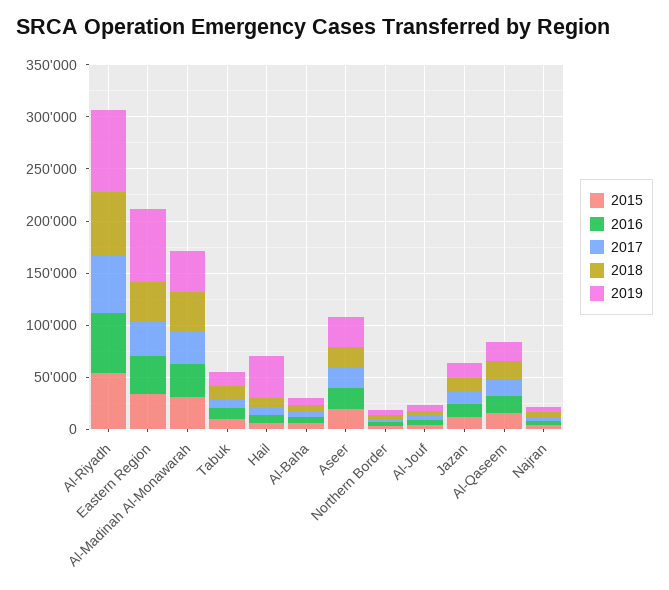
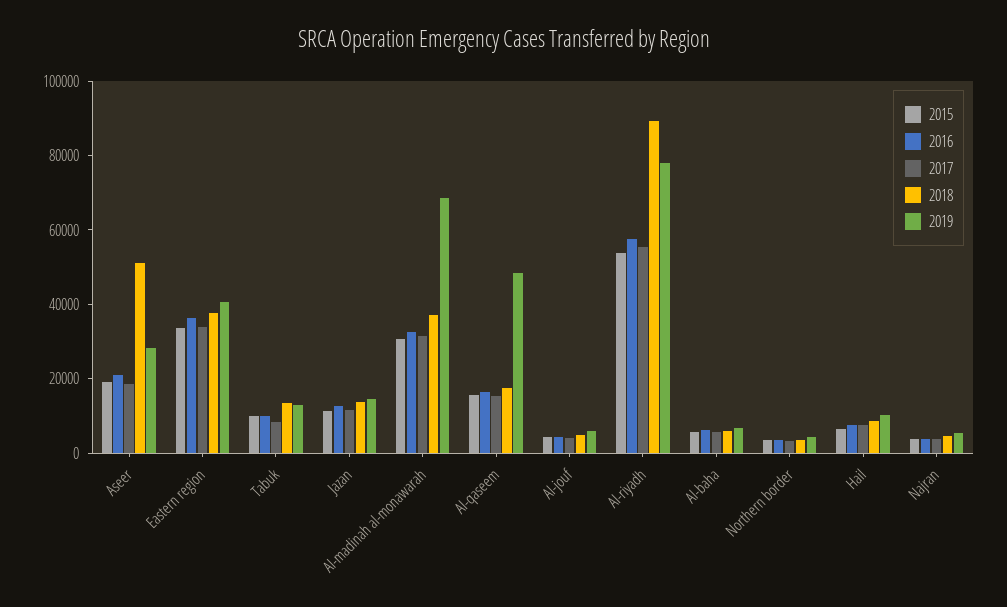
  {
    "2015": {
      "Al-Riyadh": 55000,
      "Eastern Region": 35000,
      "Al-Madinah Al-Monawarah": 30000,
      "Tabuk": 10000,
      "Hail": 5000,
      "Al-Baha": 5000,
      "Aseer": 20000,
      "Northern Border": 5000,
      "Al-Jouf": 5000,
      "Jazan": 10000,
      "Al-Qaseem": 15000,
      "Najran": 5000
    },
    "2016": {
      "Al-Riyadh": 55000,
      "Eastern Region": 35000,
      "Al-Madinah Al-Monawarah": 30000,
      "Tabuk": 10000,
      "Hail": 10000,
      "Al-Baha": 5000,
      "Aseer": 20000,
      "Northern Border": 5000,
      "Al-Jouf": 5000,
      "Jazan": 15000,
      "Al-Qaseem": 15000,
      "Najran": 5000
    },
    "2017": {
      "Al-Riyadh": 55000,
      "Eastern Region": 35000,
      "Al-Madinah Al-Monawarah": 30000,
      "Tabuk": 10000,
      "Hail": 5000,
      "Al-Baha": 5000,
      "Aseer": 20000,
      "Northern Border": 5000,
      "Al-Jouf": 5000,
      "Jazan": 10000,
      "Al-Qaseem": 15000,
      "Najran": 5000
    },
    "2018": {
-     "Al-Riyadh": 60000,
+     "Al-Riyadh": 90000,
      "Eastern Region": 40000,
      "Al-Madinah Al-Monawarah": 35000,
      "Tabuk": 15000,
      "Hail": 10000,
      "Al-Baha": 5000,
-     "Aseer": 20000,
+     "Aseer": 50000,
      "Northern Border": 5000,
      "Al-Jouf": 5000,
      "Jazan": 15000,
      "Al-Qaseem": 15000,
      "Najran": 5000
    },
    "2019": {
      "Al-Riyadh": 80000,
-     "Eastern Region": 70000,
+     "Eastern Region": 40000,
-     "Al-Madinah Al-Monawarah": 40000,
+     "Al-Madinah Al-Monawarah": 70000,
      "Tabuk": 15000,
-     "Hail": 40000,
+     "Hail": 10000,
      "Al-Baha": 5000,
      "Aseer": 30000,
      "Northern Border": 5000,
      "Al-Jouf": 5000,
      "Jazan": 15000,
-     "Al-Qaseem": 20000,
+     "Al-Qaseem": 50000,
      "Najran": 5000
    }
  }

